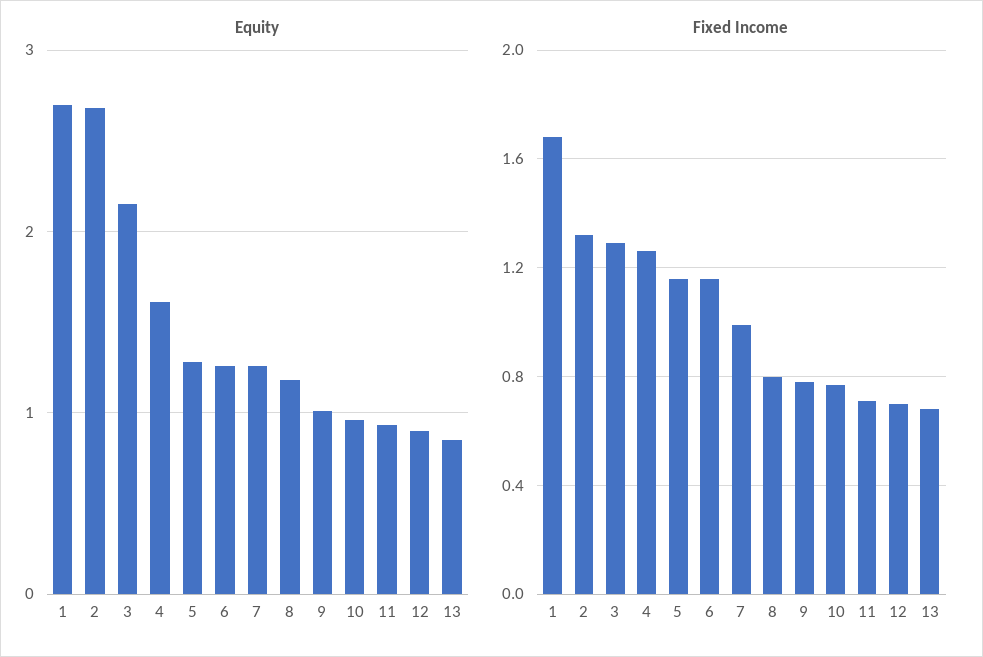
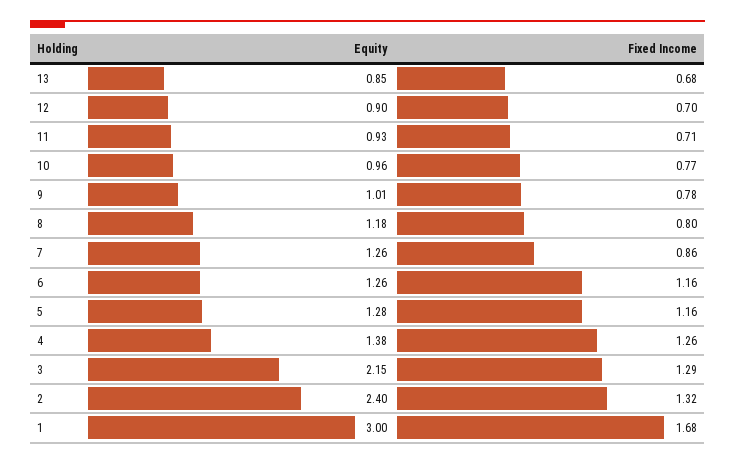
  {
    "Equity": {
-     "1": 2.7,
+     "1": 3,
-     "2": 2.7,
+     "2": 2.4,
      "3": 2.15,
-     "4": 1.6,
+     "4": 1.38,
      "5": 1.28,
      "6": 1.26,
      "7": 1.26,
      "8": 1.18,
      "9": 1.01,
      "10": 0.96,
      "11": 0.93,
      "12": 0.9,
      "13": 0.85
    },
    "Fixed Income": {
      "1": 1.68,
      "2": 1.32,
      "3": 1.29,
      "4": 1.26,
      "5": 1.16,
      "6": 1.16,
-     "7": 1,
+     "7": 0.86,
      "8": 0.8,
      "9": 0.78,
      "10": 0.77,
      "11": 0.71,
      "12": 0.7,
      "13": 0.68
    }
  }

